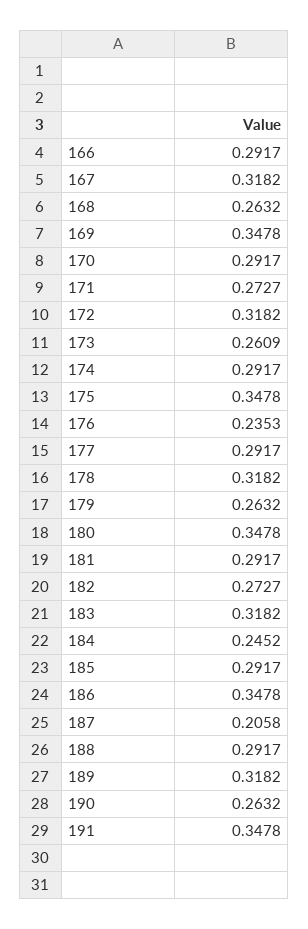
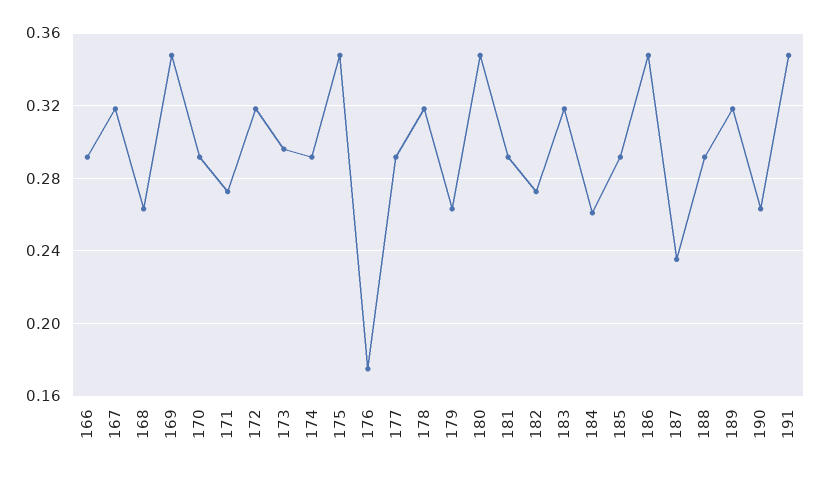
  {
    "166": 0.2917,
    "167": 0.3182,
    "168": 0.2632,
    "169": 0.3478,
    "170": 0.2917,
    "171": 0.2727,
    "172": 0.3182,
-   "173": 0.2609,
+   "173": 0.295,
    "174": 0.2917,
    "175": 0.3478,
-   "176": 0.2353,
+   "176": 0.175,
    "177": 0.2917,
    "178": 0.3182,
    "179": 0.2632,
    "180": 0.3478,
    "181": 0.2917,
    "182": 0.2727,
    "183": 0.3182,
-   "184": 0.2452,
+   "184": 0.26,
    "185": 0.2917,
    "186": 0.3478,
-   "187": 0.2058,
+   "187": 0.235,
    "188": 0.2917,
    "189": 0.3182,
    "190": 0.2632,
    "191": 0.3478
  }

